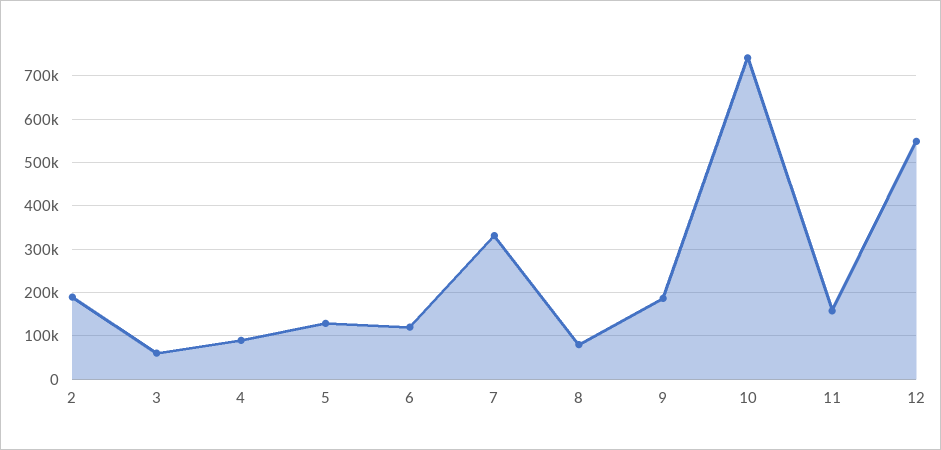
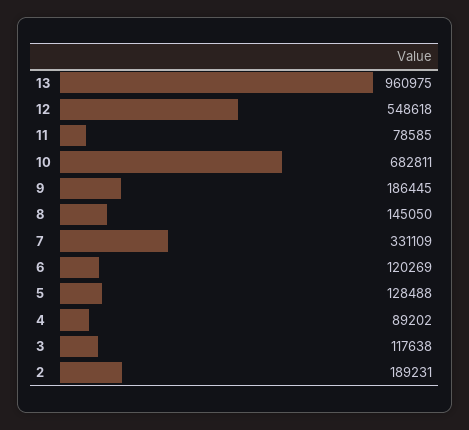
  {
    "2": 189231,
-   "3": 60000,
+   "3": 117638,
    "4": 89202,
    "5": 128488,
    "6": 120269,
    "7": 331109,
-   "8": 80000,
+   "8": 145050,
    "9": 186445,
-   "10": 740000,
+   "10": 682811,
-   "11": 160000,
+   "11": 78585,
-   "12": 548618
+   "12": 548618,
+   "13": 960975
  }

